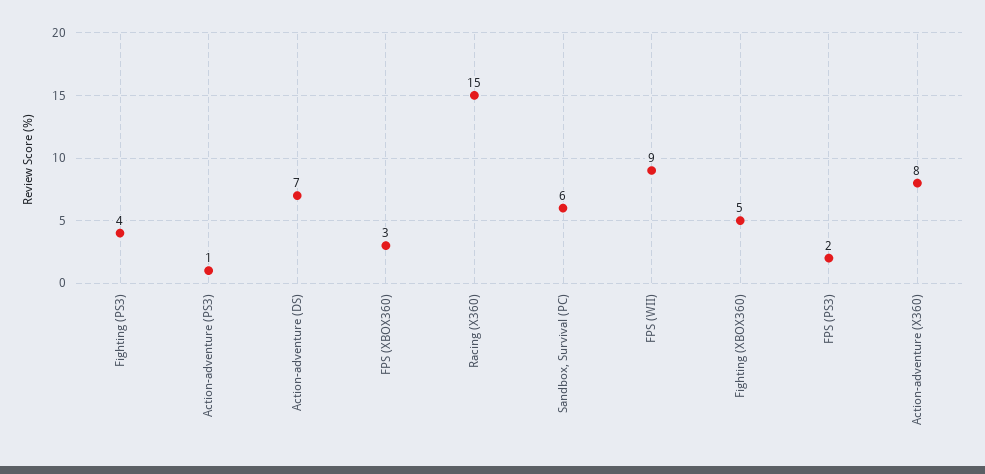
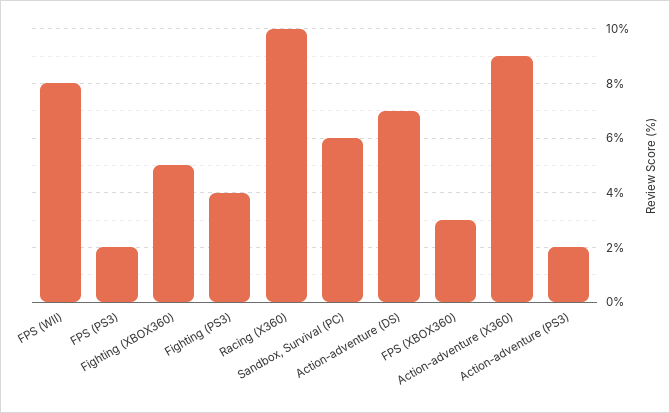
  {
    "Fighting (PS3)": 4,
-   "Action-adventure (PS3)": 1,
+   "Action-adventure (PS3)": 2,
    "Action-adventure (DS)": 7,
    "FPS (XBOX360)": 3,
-   "Racing (X360)": 15,
+   "Racing (X360)": 10,
    "Sandbox, Survival (PC)": 6,
-   "FPS (WII)": 9,
+   "FPS (WII)": 8,
    "Fighting (XBOX360)": 5,
    "FPS (PS3)": 2,
-   "Action-adventure (X360)": 8
+   "Action-adventure (X360)": 9
  }

